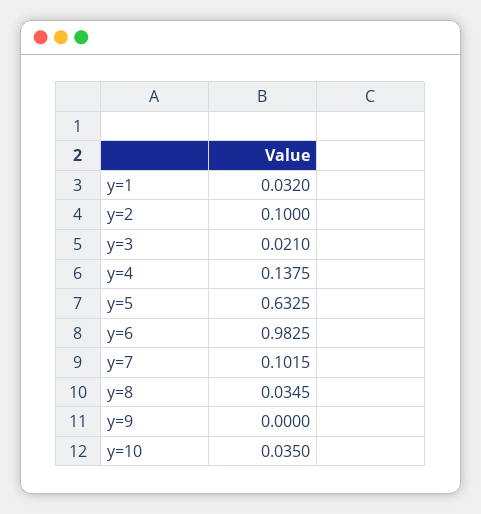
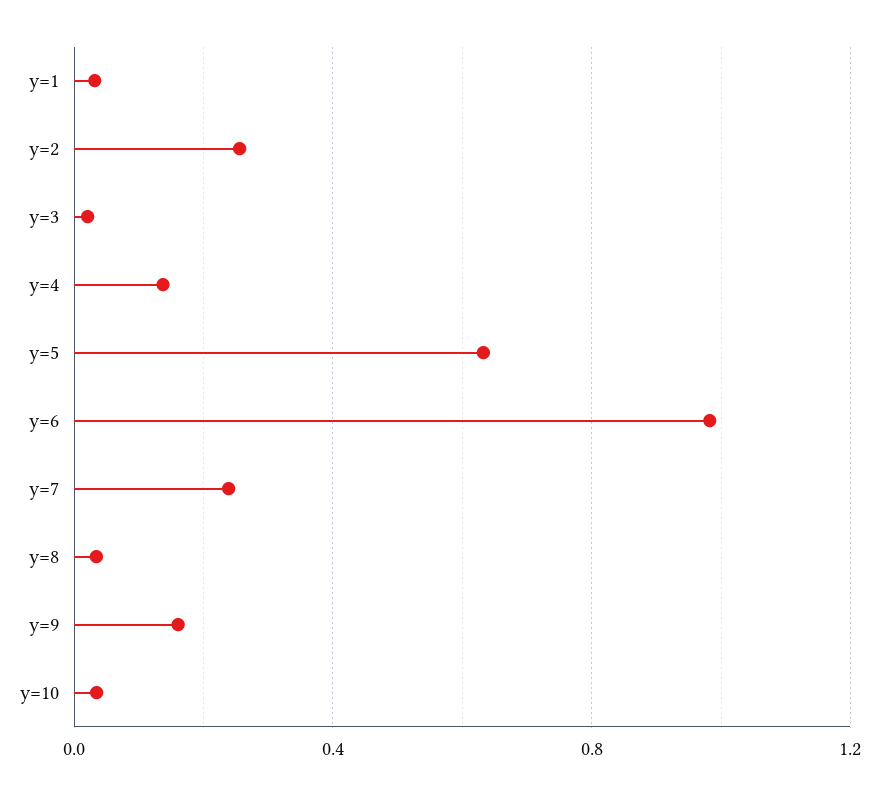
  {
    "y=1": 0.032,
-   "y=2": 0.1,
+   "y=2": 0.25,
    "y=3": 0.021,
    "y=4": 0.1375,
    "y=5": 0.6325,
    "y=6": 0.9825,
-   "y=7": 0.1015,
+   "y=7": 0.25,
    "y=8": 0.0345,
-   "y=9": 0,
+   "y=9": 0.15,
    "y=10": 0.035
  }

